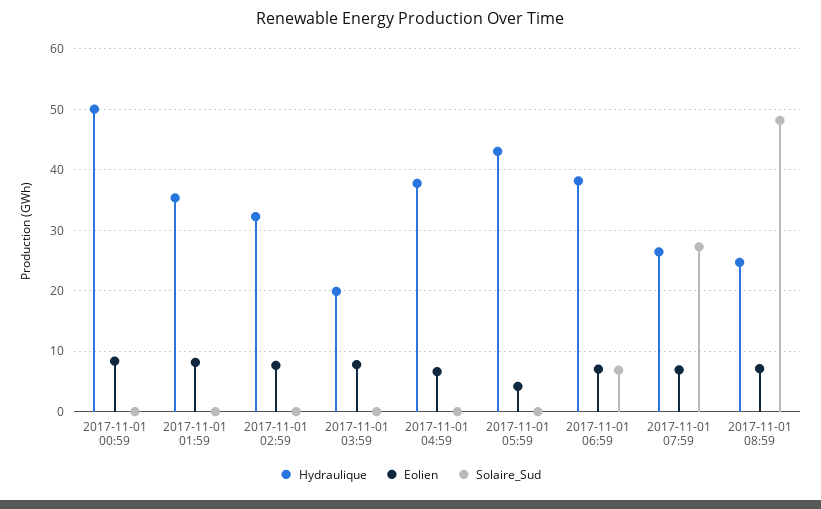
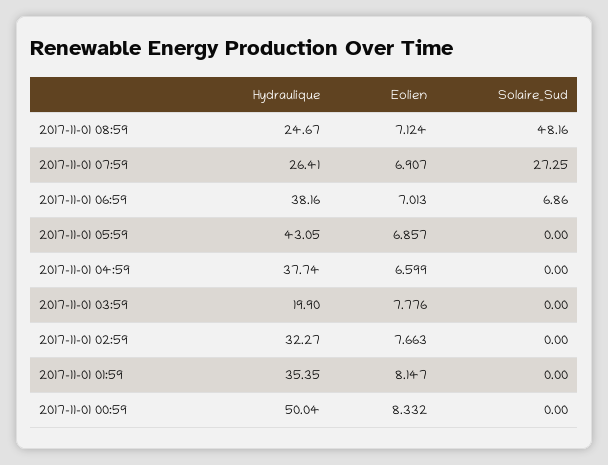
  {
    "Hydraulique": {
      "2017-11-01 00:59": 50.04,
      "2017-11-01 01:59": 35.35,
      "2017-11-01 02:59": 32.27,
      "2017-11-01 03:59": 19.9,
      "2017-11-01 04:59": 37.74,
      "2017-11-01 05:59": 43.05,
      "2017-11-01 06:59": 38.16,
      "2017-11-01 07:59": 26.41,
      "2017-11-01 08:59": 24.67
    },
    "Eolien": {
      "2017-11-01 00:59": 8.332,
      "2017-11-01 01:59": 8.147,
      "2017-11-01 02:59": 7.663,
      "2017-11-01 03:59": 7.776,
      "2017-11-01 04:59": 6.599,
-     "2017-11-01 05:59": 4,
+     "2017-11-01 05:59": 6.857,
      "2017-11-01 06:59": 7.013,
      "2017-11-01 07:59": 6.907,
      "2017-11-01 08:59": 7.124
    },
    "Solaire_Sud": {
      "2017-11-01 00:59": 0,
      "2017-11-01 01:59": 0,
      "2017-11-01 02:59": 0,
      "2017-11-01 03:59": 0,
      "2017-11-01 04:59": 0,
      "2017-11-01 05:59": 0,
      "2017-11-01 06:59": 6.86,
      "2017-11-01 07:59": 27.25,
      "2017-11-01 08:59": 48.16
    }
  }

